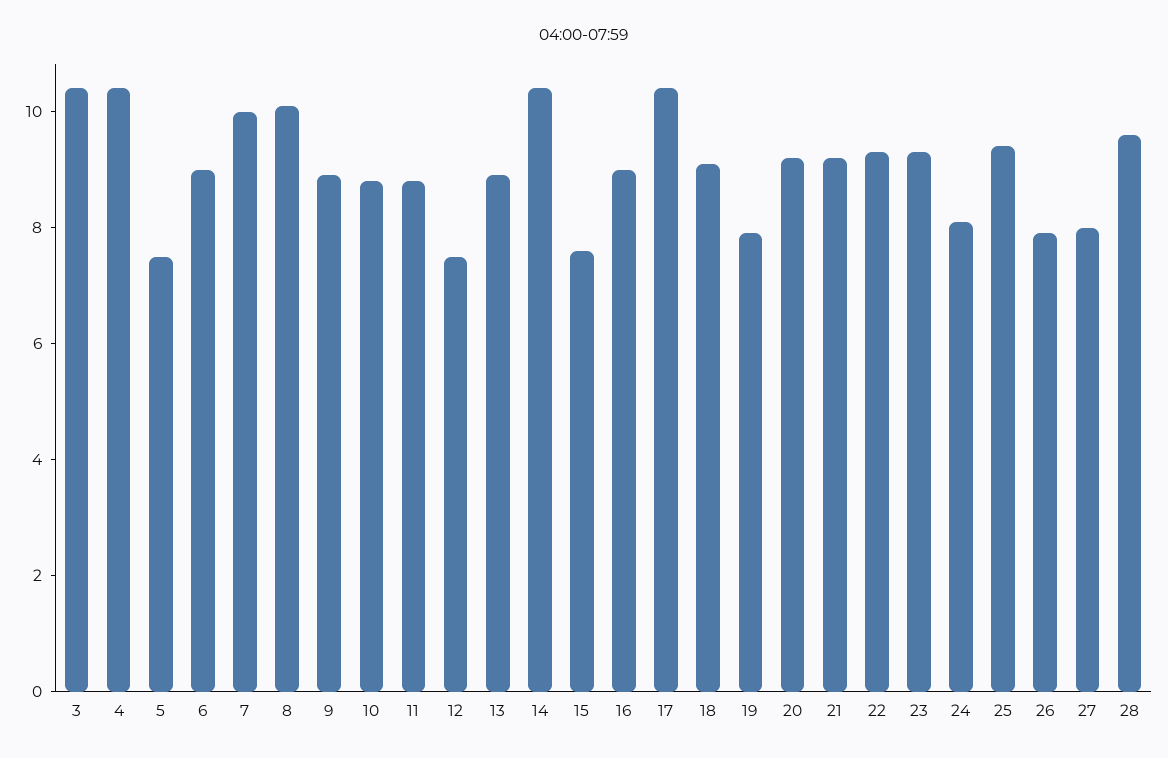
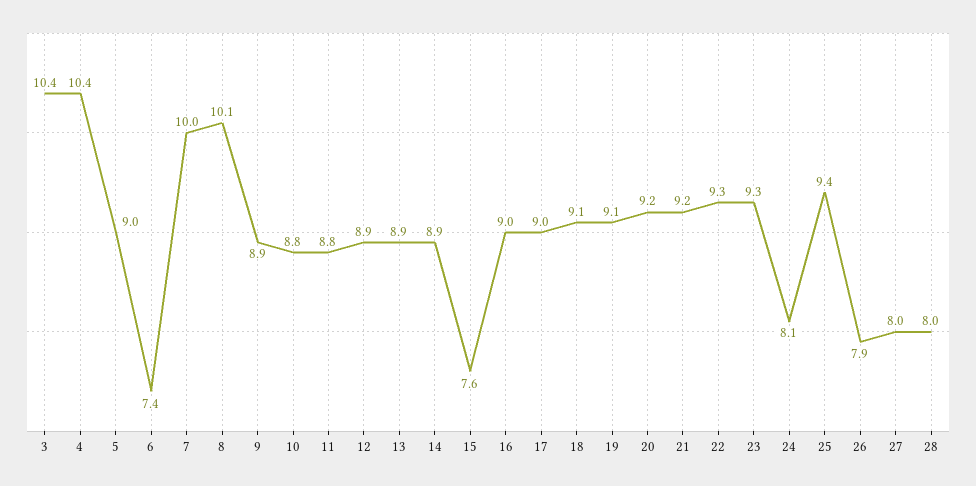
  {
    "3": 10.4,
    "4": 10.4,
-   "5": 7.5,
+   "5": 9,
-   "6": 9,
+   "6": 7.4,
    "7": 10,
    "8": 10.1,
    "9": 8.9,
    "10": 8.8,
    "11": 8.8,
-   "12": 7.5,
+   "12": 8.9,
    "13": 8.9,
-   "14": 10.5,
+   "14": 8.9,
    "15": 7.6,
    "16": 9,
-   "17": 10.5,
+   "17": 9,
    "18": 9.1,
-   "19": 8,
+   "19": 9.1,
    "20": 9.2,
    "21": 9.2,
    "22": 9.3,
    "23": 9.3,
    "24": 8.1,
    "25": 9.4,
    "26": 7.9,
    "27": 8,
-   "28": 9.5
+   "28": 8
  }

